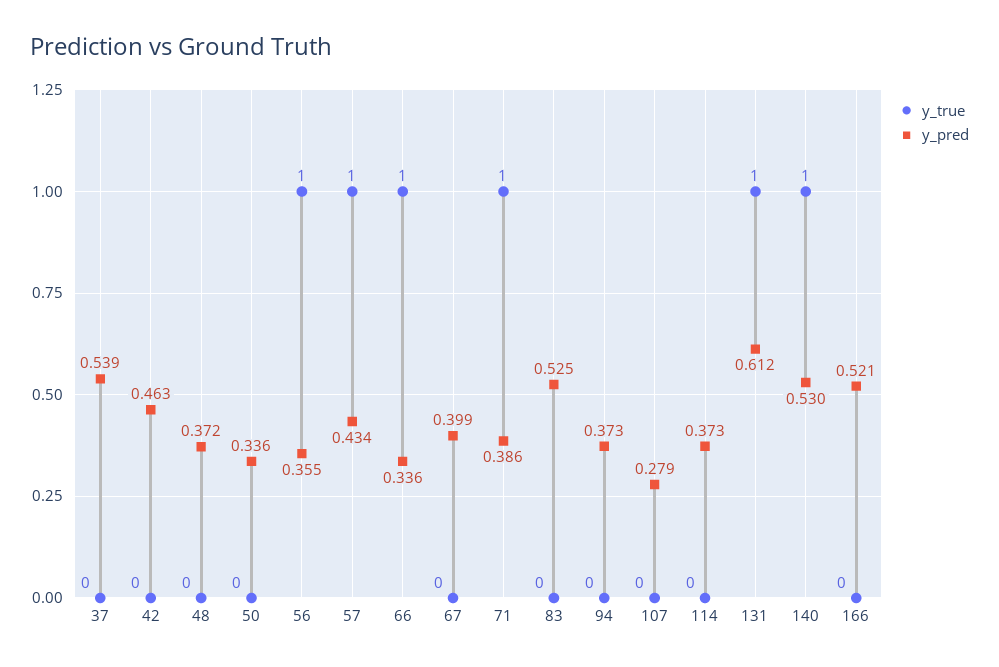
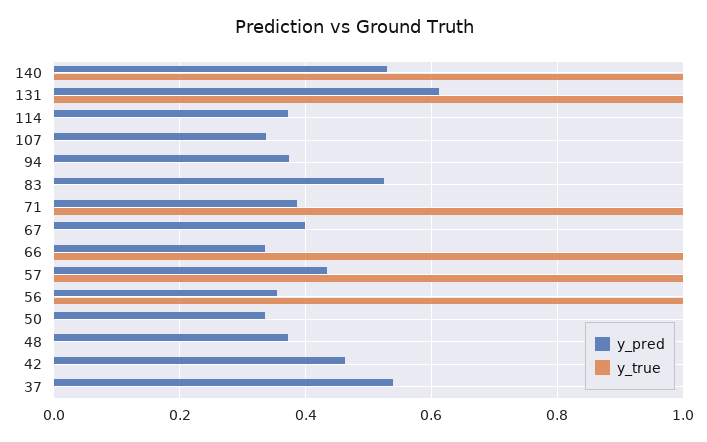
  {
    "y_true": {
      "37": 0,
      "42": 0,
      "48": 0,
      "50": 0,
      "56": 1,
      "57": 1,
      "66": 1,
      "67": 0,
      "71": 1,
      "83": 0,
      "94": 0,
      "107": 0,
      "114": 0,
      "131": 1,
-     "140": 1,
+     "140": 1
-     "166": 0
    },
    "y_pred": {
      "37": 0.539,
      "42": 0.463,
      "48": 0.372,
      "50": 0.336,
      "56": 0.355,
      "57": 0.434,
      "66": 0.336,
      "67": 0.399,
      "71": 0.386,
      "83": 0.525,
      "94": 0.373,
-     "107": 0.279,
+     "107": 0.34,
      "114": 0.373,
      "131": 0.612,
-     "140": 0.53,
+     "140": 0.53
-     "166": 0.521
    }
  }

